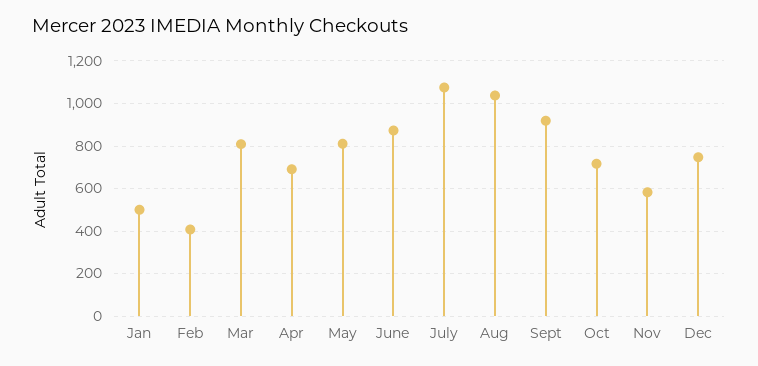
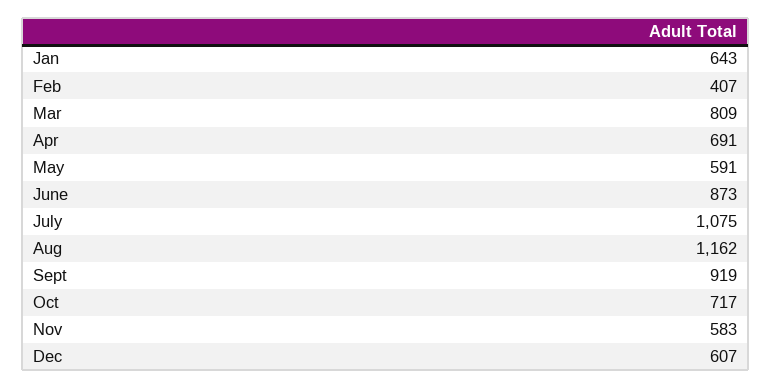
  {
-   "Jan": 500,
+   "Jan": 643,
    "Feb": 407,
    "Mar": 809,
    "Apr": 691,
-   "May": 800,
+   "May": 591,
    "June": 873,
    "July": 1075,
-   "Aug": 1050,
+   "Aug": 1162,
    "Sept": 919,
    "Oct": 717,
    "Nov": 583,
-   "Dec": 750
+   "Dec": 607
  }

